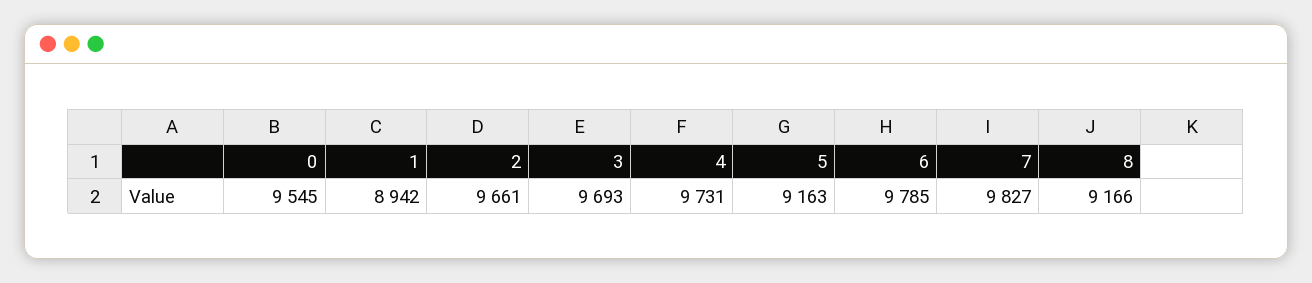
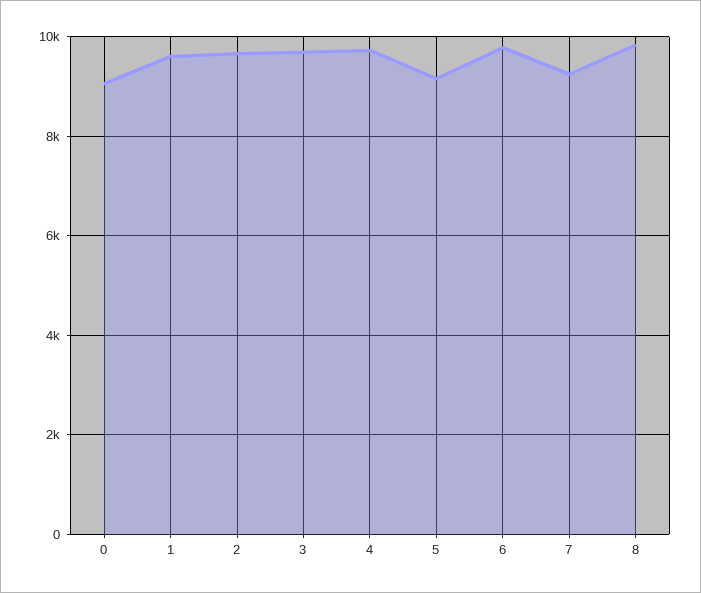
  {
-   "0": 9545,
+   "0": 9000,
-   "1": 8942,
+   "1": 9600,
    "2": 9661,
    "3": 9693,
    "4": 9731,
    "5": 9163,
    "6": 9785,
-   "7": 9827,
+   "7": 9200,
-   "8": 9166
+   "8": 9800
  }

